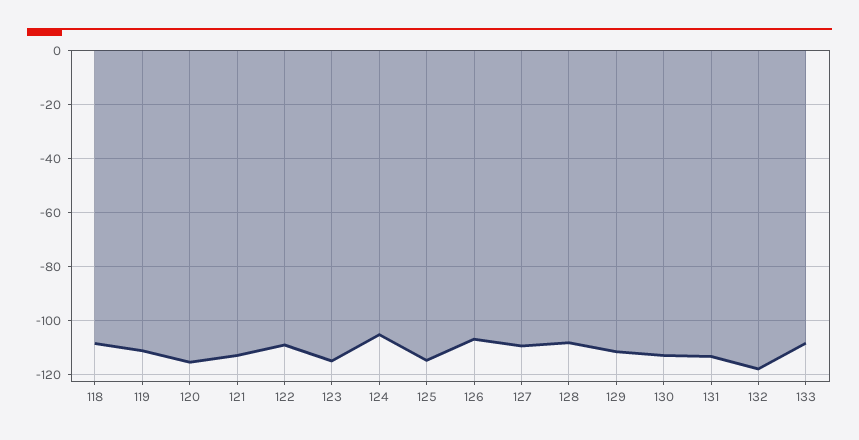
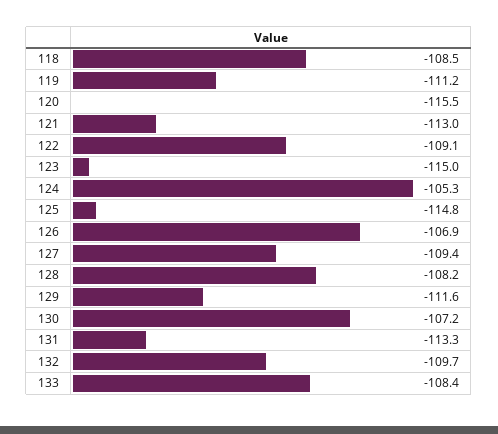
  {
    "118": -108.5,
    "119": -111.2,
    "120": -115.5,
    "121": -113,
    "122": -109.1,
    "123": -115,
    "124": -105.3,
    "125": -114.8,
    "126": -106.9,
    "127": -109.4,
    "128": -108.2,
    "129": -111.6,
-   "130": -112.5,
+   "130": -107.2,
    "131": -113.3,
-   "132": -117.5,
+   "132": -109.7,
    "133": -108.4
  }

